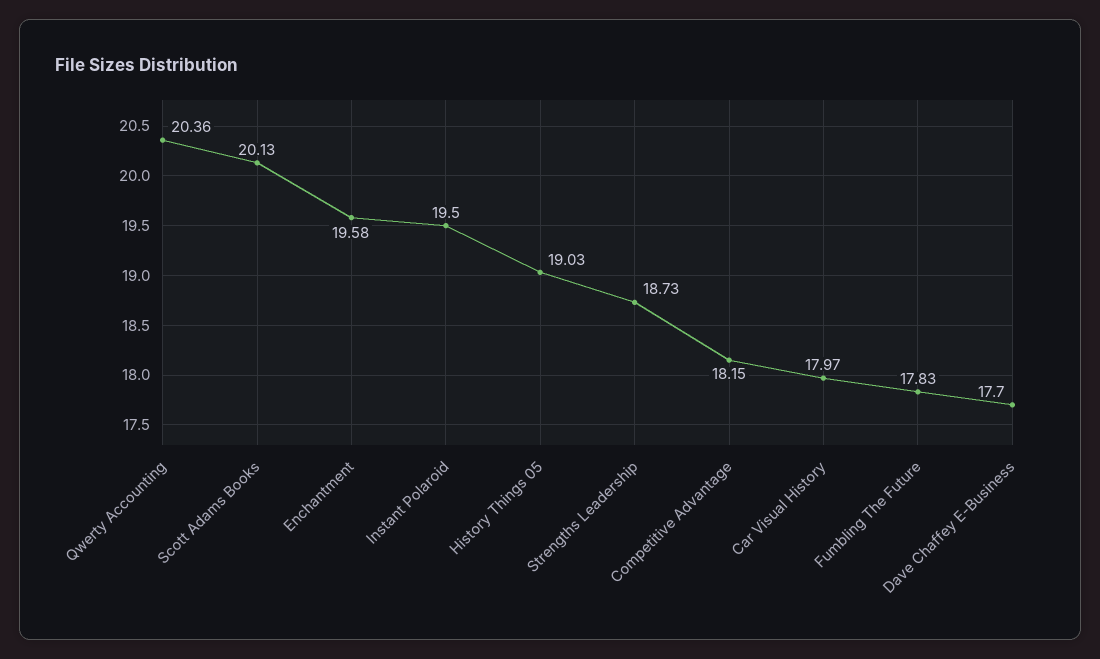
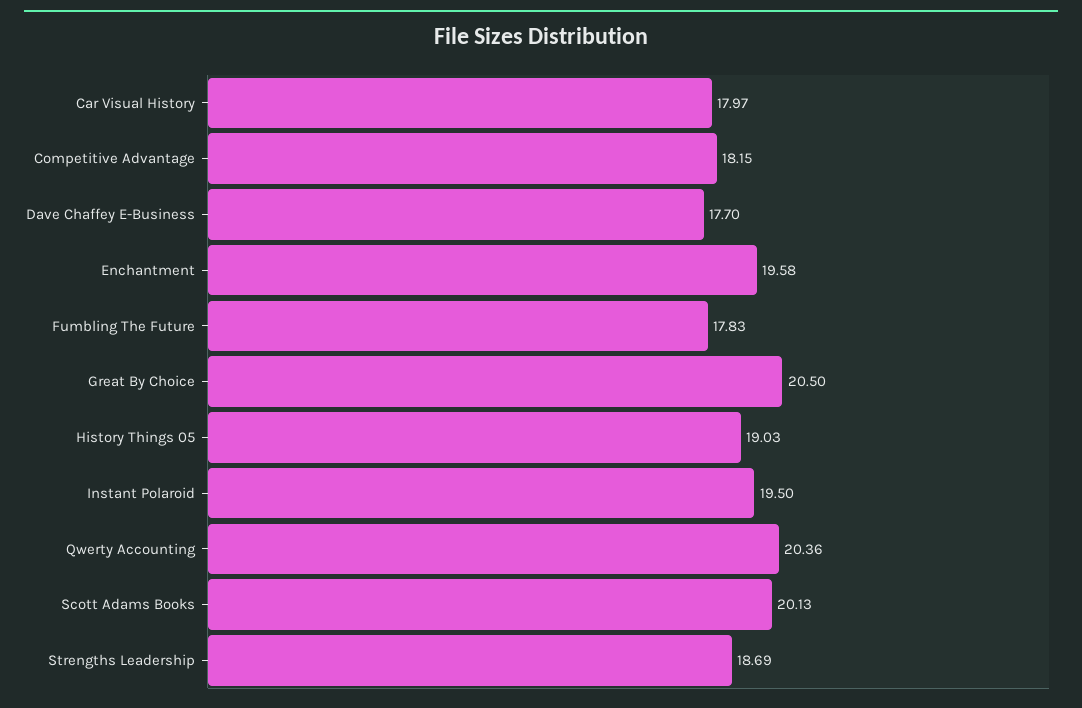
  {
    "Qwerty Accounting": 20.36,
    "Scott Adams Books": 20.13,
    "Enchantment": 19.58,
    "Instant Polaroid": 19.5,
    "History Things 05": 19.03,
-   "Strengths Leadership": 18.73,
+   "Strengths Leadership": 18.69,
    "Competitive Advantage": 18.15,
    "Car Visual History": 17.97,
    "Fumbling The Future": 17.83,
-   "Dave Chaffey E-Business": 17.7
+   "Dave Chaffey E-Business": 17.7,
+   "Great By Choice": 20.5
  }

